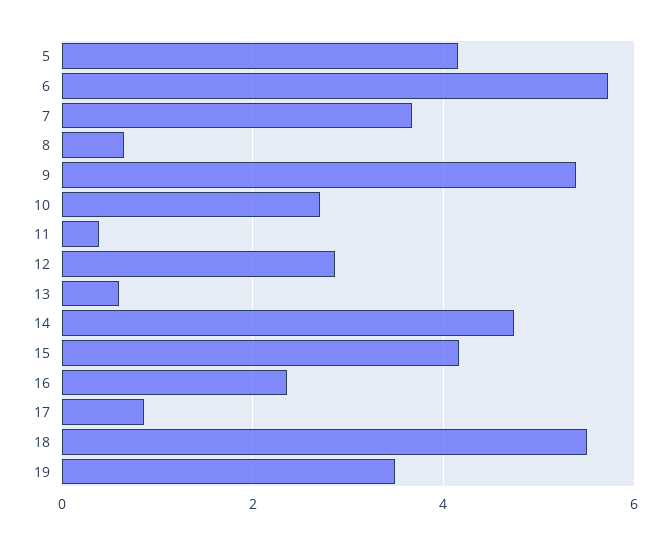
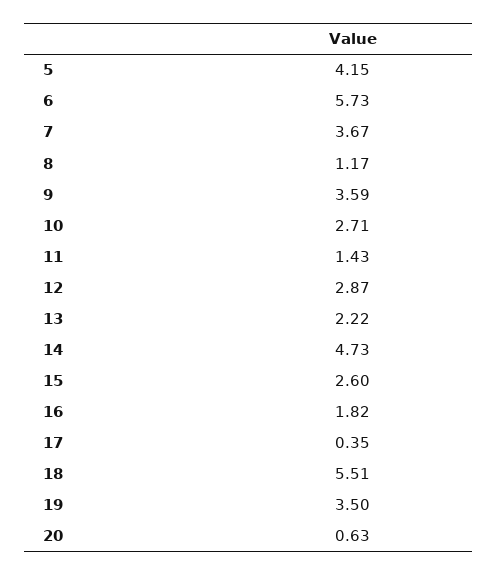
  {
    "5": 4.15,
    "6": 5.73,
    "7": 3.67,
-   "8": 0.6,
+   "8": 1.17,
-   "9": 5.4,
+   "9": 3.59,
    "10": 2.71,
-   "11": 0.4,
+   "11": 1.43,
    "12": 2.87,
-   "13": 0.6,
+   "13": 2.22,
    "14": 4.73,
-   "15": 4.2,
+   "15": 2.6,
-   "16": 2.4,
+   "16": 1.82,
-   "17": 0.8,
+   "17": 0.35,
    "18": 5.51,
-   "19": 3.5
+   "19": 3.5,
+   "20": 0.63
  }

